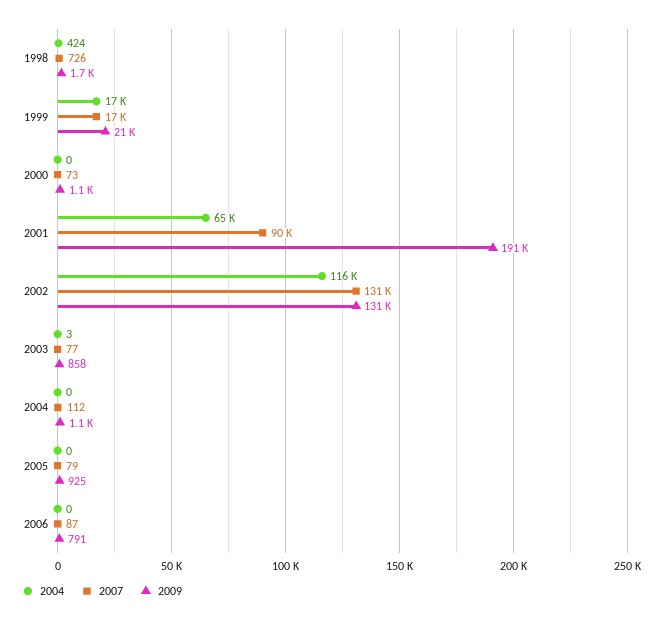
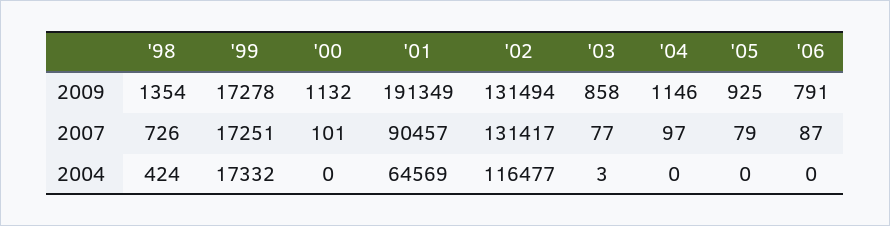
  {
    "2004": {
      "1998": 424,
      "1999": 17332,
      "2000": 0,
      "2001": 64569,
      "2002": 116477,
      "2003": 3,
      "2004": 0,
      "2005": 0,
      "2006": 0
    },
    "2007": {
      "1998": 726,
      "1999": 17251,
-     "2000": 73,
+     "2000": 101,
      "2001": 90457,
      "2002": 131417,
      "2003": 77,
-     "2004": 112,
+     "2004": 97,
      "2005": 79,
      "2006": 87
    },
    "2009": {
-     "1998": 1700,
+     "1998": 1354,
-     "1999": 21000,
+     "1999": 17278,
      "2000": 1132,
      "2001": 191349,
      "2002": 131494,
      "2003": 858,
      "2004": 1146,
      "2005": 925,
      "2006": 791
    }
  }

